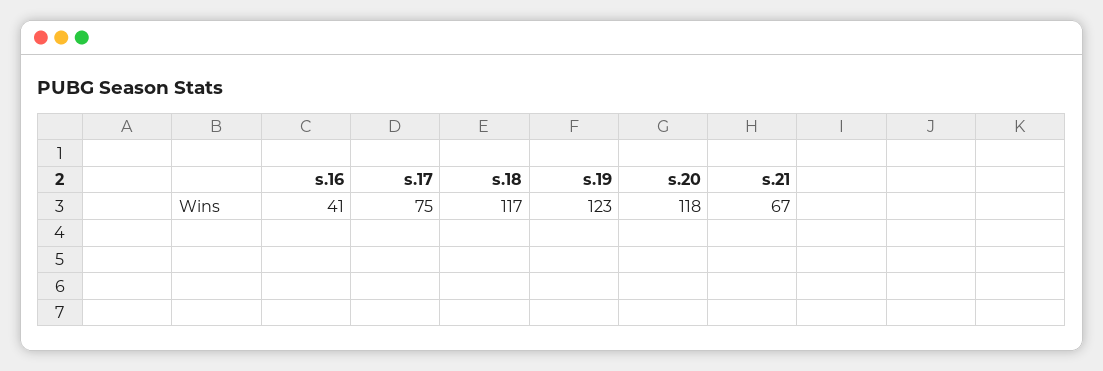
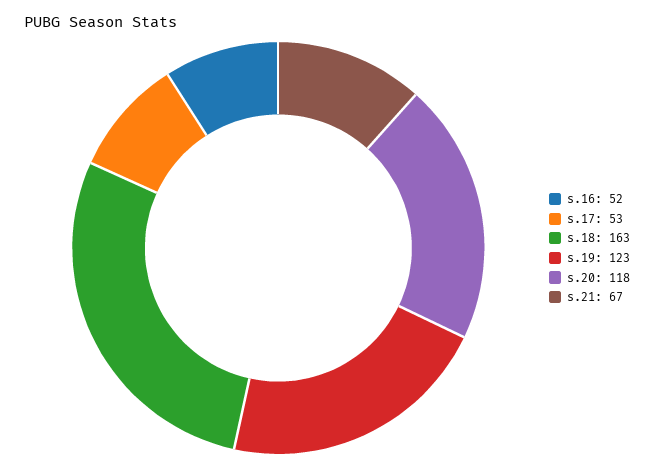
  {
-   "s.16": 41,
+   "s.16": 52,
-   "s.17": 75,
+   "s.17": 53,
-   "s.18": 117,
+   "s.18": 163,
    "s.19": 123,
    "s.20": 118,
    "s.21": 67
  }

